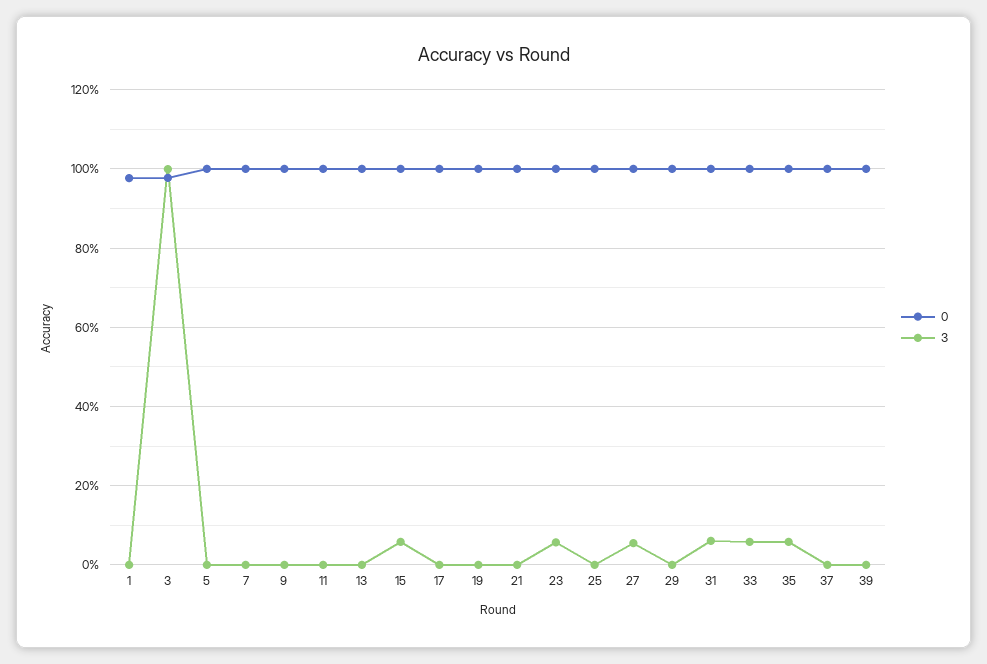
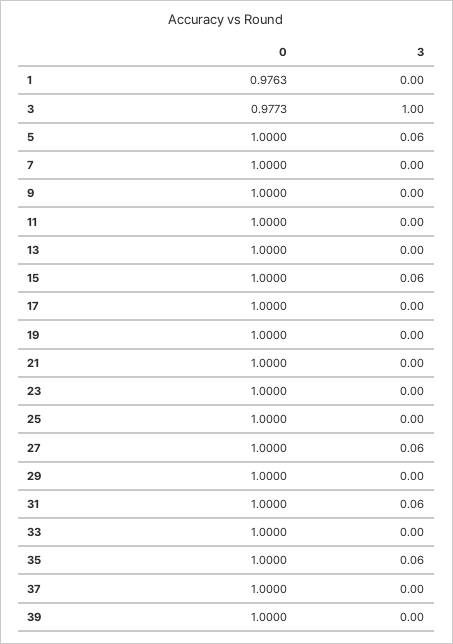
  {
    "0": {
      "1": 0.9763,
      "3": 0.9773,
      "5": 1,
      "7": 1,
      "9": 1,
      "11": 1,
      "13": 1,
      "15": 1,
      "17": 1,
      "19": 1,
      "21": 1,
      "23": 1,
      "25": 1,
      "27": 1,
      "29": 1,
      "31": 1,
      "33": 1,
      "35": 1,
      "37": 1,
      "39": 1
    },
    "3": {
      "1": 0,
      "3": 1,
-     "5": 0,
+     "5": 0.06,
      "7": 0,
      "9": 0,
      "11": 0,
      "13": 0,
      "15": 0.06,
      "17": 0,
      "19": 0,
      "21": 0,
-     "23": 0.06,
+     "23": 0,
      "25": 0,
      "27": 0.06,
      "29": 0,
      "31": 0.06,
-     "33": 0.06,
+     "33": 0,
      "35": 0.06,
      "37": 0,
      "39": 0
    }
  }

